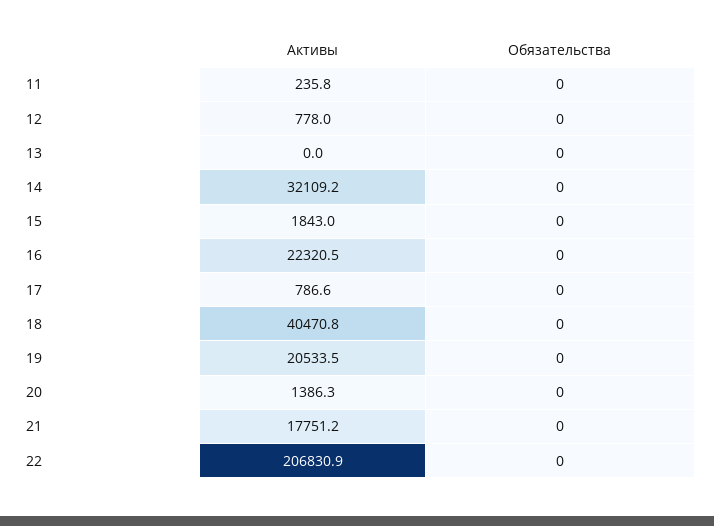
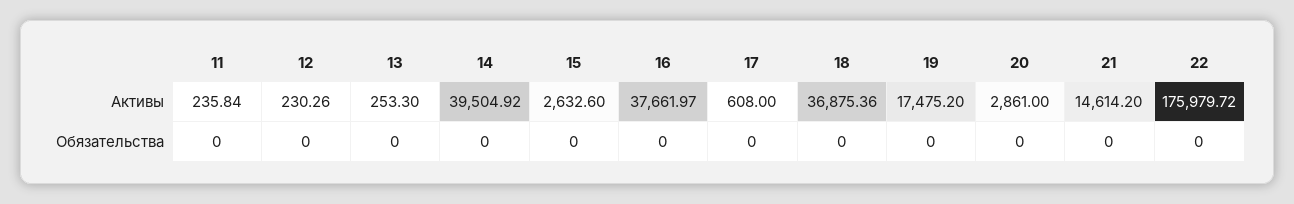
  {
    "Активы": {
      "11": 235.84,
-     "12": 778,
+     "12": 230.26,
-     "13": 0,
+     "13": 253.3,
-     "14": 32109.2,
+     "14": 39504.92,
-     "15": 1843,
+     "15": 2632.6,
-     "16": 22320.5,
+     "16": 37661.97,
-     "17": 786.6,
+     "17": 608,
-     "18": 40470.8,
+     "18": 36875.36,
-     "19": 20533.5,
+     "19": 17475.2,
-     "20": 1386.3,
+     "20": 2861,
-     "21": 17751.2,
+     "21": 14614.2,
-     "22": 206830.9
+     "22": 175979.72
    },
    "Обязательства": {
      "11": 0,
      "12": 0,
      "13": 0,
      "14": 0,
      "15": 0,
      "16": 0,
      "17": 0,
      "18": 0,
      "19": 0,
      "20": 0,
      "21": 0,
      "22": 0
    }
  }

